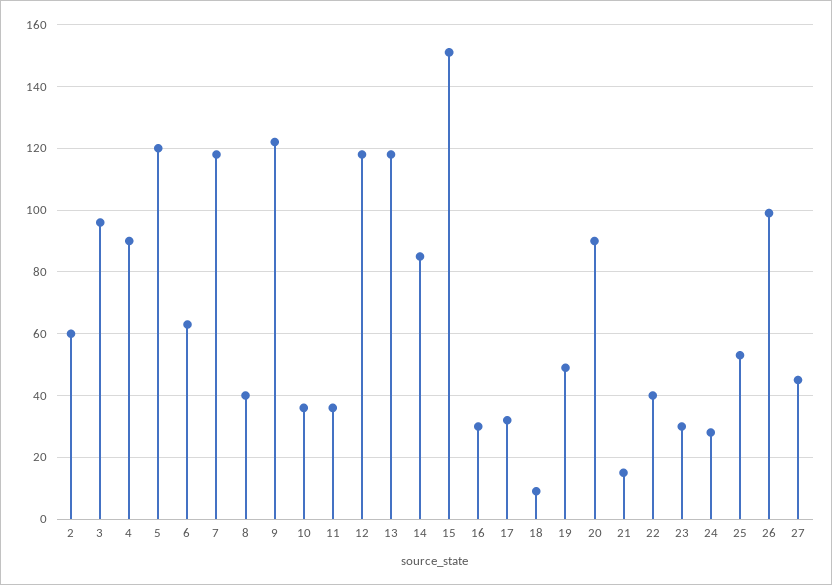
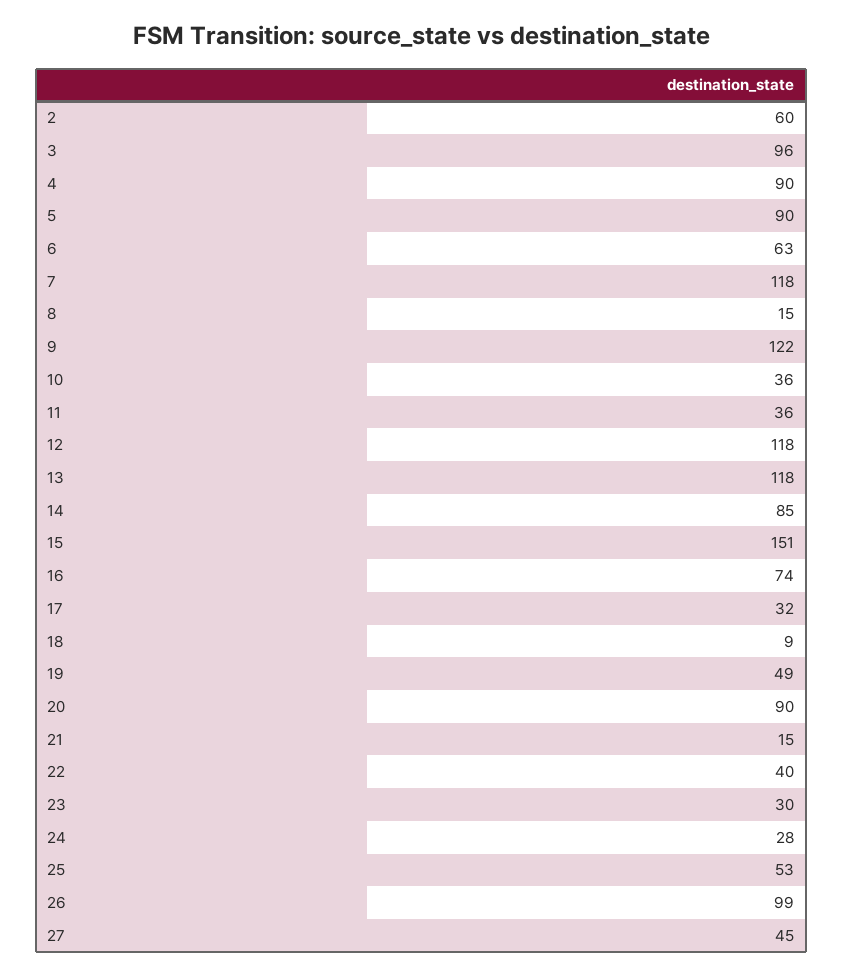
  {
    "2": 60,
    "3": 96,
    "4": 90,
-   "5": 120,
+   "5": 90,
    "6": 63,
    "7": 118,
-   "8": 40,
+   "8": 15,
    "9": 122,
    "10": 36,
    "11": 36,
    "12": 118,
    "13": 118,
    "14": 85,
    "15": 151,
-   "16": 30,
+   "16": 74,
    "17": 32,
    "18": 9,
    "19": 49,
    "20": 90,
    "21": 15,
    "22": 40,
    "23": 30,
    "24": 28,
    "25": 53,
    "26": 99,
    "27": 45
  }

